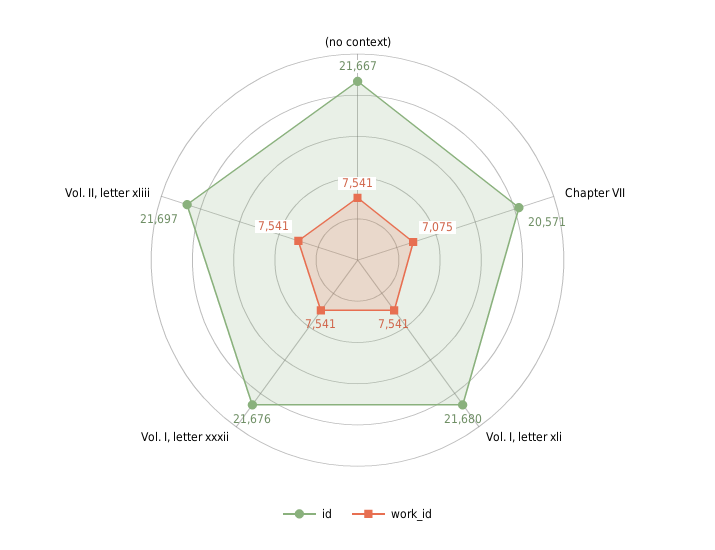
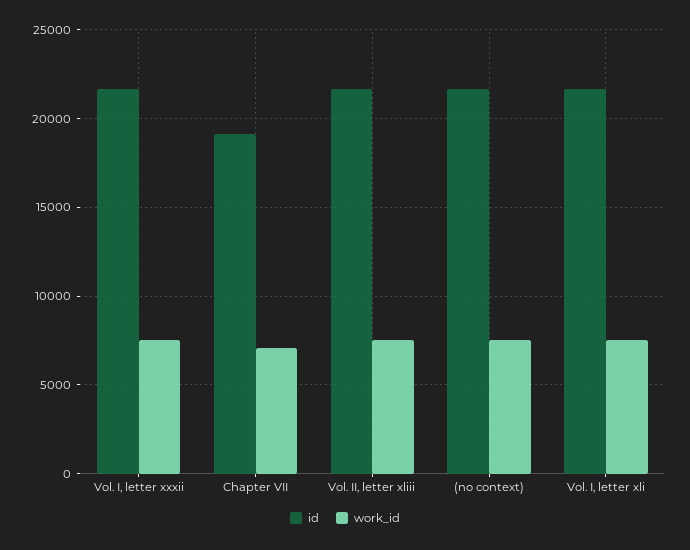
  {
    "id": {
      "(no context)": 21667,
-     "Chapter VII": 20571,
+     "Chapter VII": 19000,
      "Vol. I, letter xli": 21680,
      "Vol. I, letter xxxii": 21676,
      "Vol. II, letter xliii": 21697
    },
    "work_id": {
      "(no context)": 7541,
      "Chapter VII": 7075,
      "Vol. I, letter xli": 7541,
      "Vol. I, letter xxxii": 7541,
      "Vol. II, letter xliii": 7541
    }
  }

